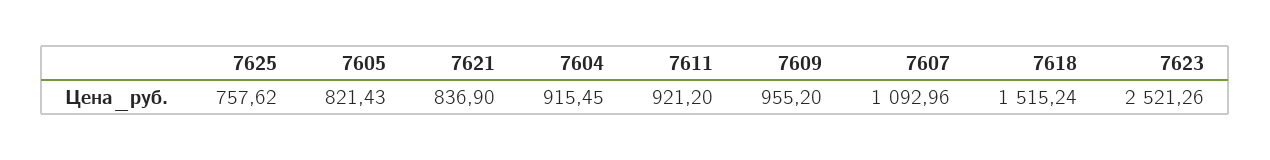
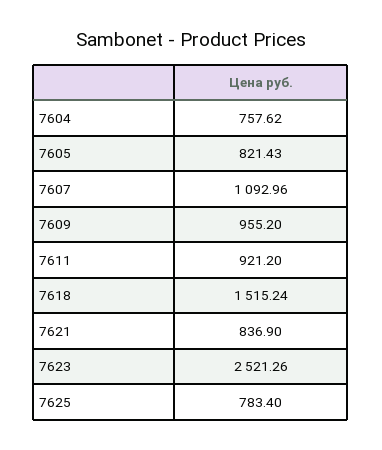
  {
-   "7625": 757.62,
+   "7625": 783.4,
    "7605": 821.43,
    "7621": 836.9,
-   "7604": 915.45,
+   "7604": 757.62,
    "7611": 921.2,
    "7609": 955.2,
    "7607": 1092.96,
    "7618": 1515.24,
    "7623": 2521.26
  }

